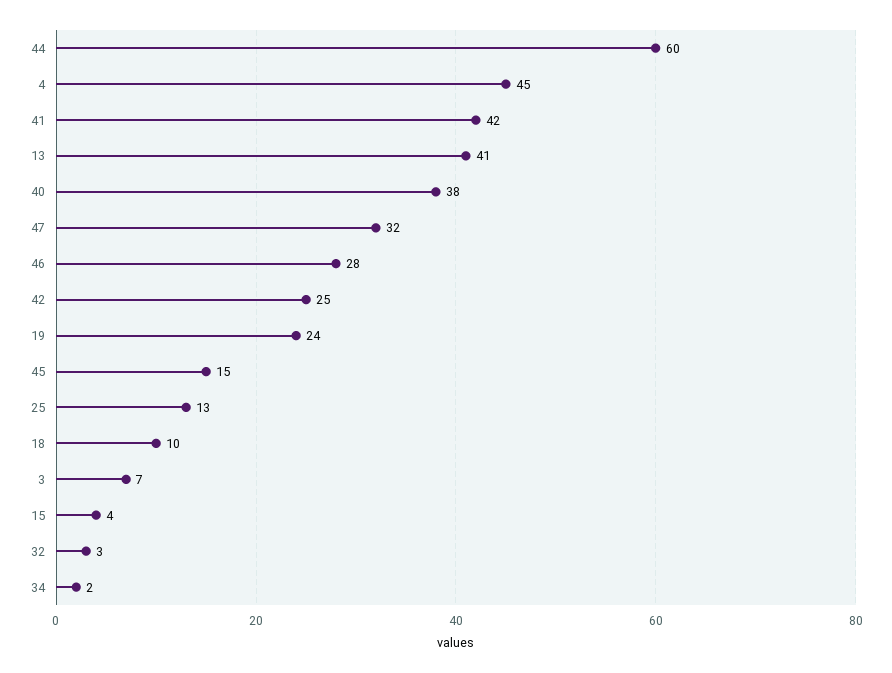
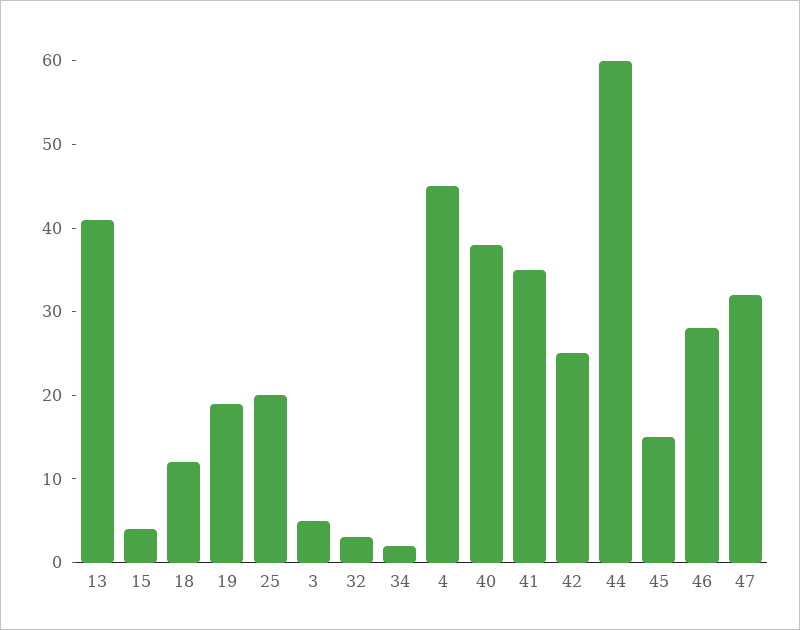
  {
    "44": 60,
    "4": 45,
-   "41": 42,
+   "41": 35,
    "13": 41,
    "40": 38,
    "47": 32,
    "46": 28,
    "42": 25,
-   "19": 24,
+   "19": 19,
    "45": 15,
-   "25": 13,
+   "25": 20,
-   "18": 10,
+   "18": 12,
-   "3": 7,
+   "3": 5,
    "15": 4,
    "32": 3,
    "34": 2
  }

